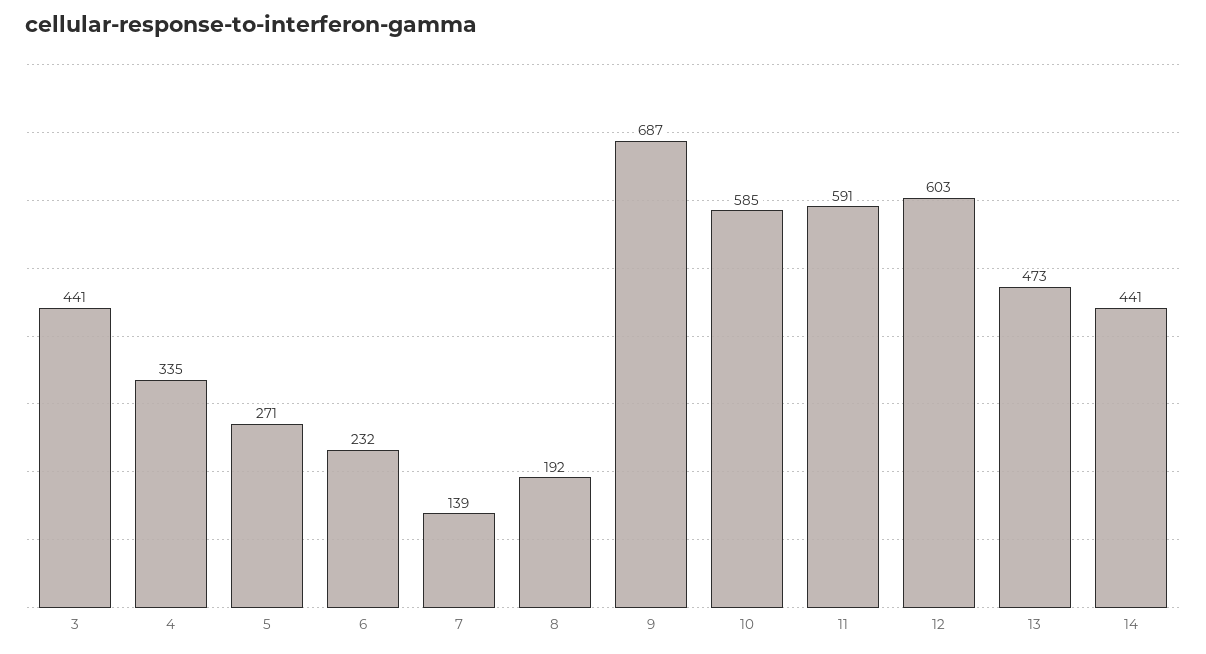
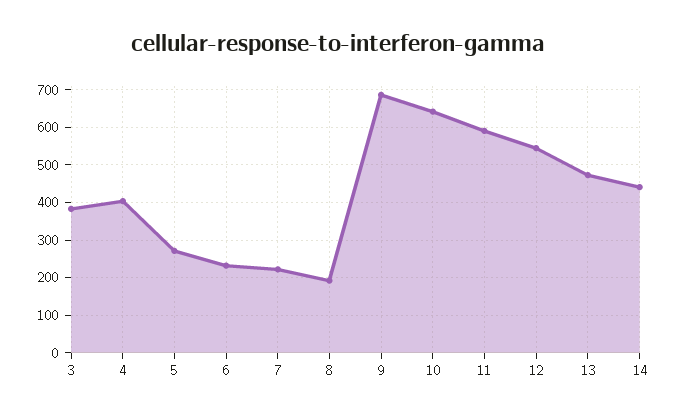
  {
-   "3": 441,
+   "3": 380,
-   "4": 335,
+   "4": 400,
    "5": 271,
    "6": 232,
-   "7": 139,
+   "7": 220,
    "8": 192,
    "9": 687,
-   "10": 585,
+   "10": 640,
    "11": 591,
-   "12": 603,
+   "12": 540,
    "13": 473,
    "14": 441
  }

